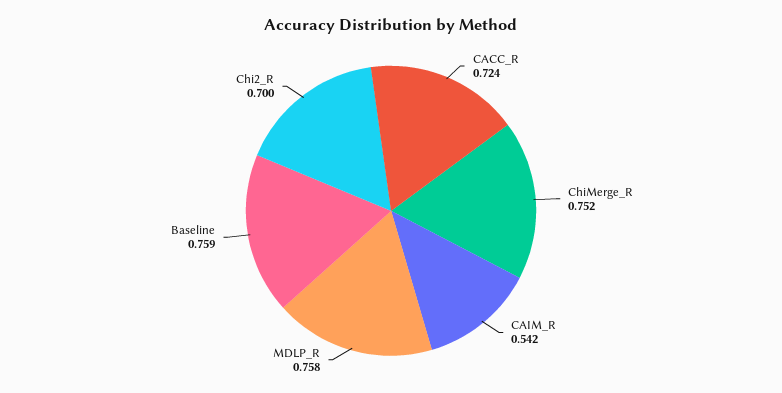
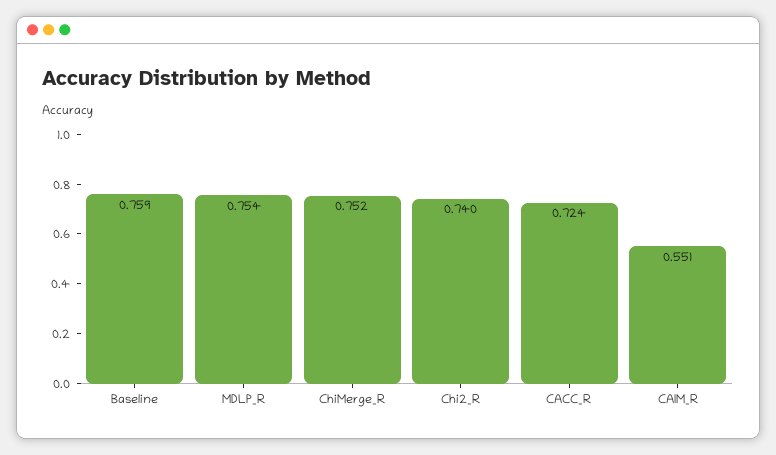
  {
    "CACC_R": 0.724,
    "ChiMerge_R": 0.752,
-   "CAIM_R": 0.542,
+   "CAIM_R": 0.551,
-   "MDLP_R": 0.758,
+   "MDLP_R": 0.754,
    "Baseline": 0.759,
-   "Chi2_R": 0.7
+   "Chi2_R": 0.74
  }

